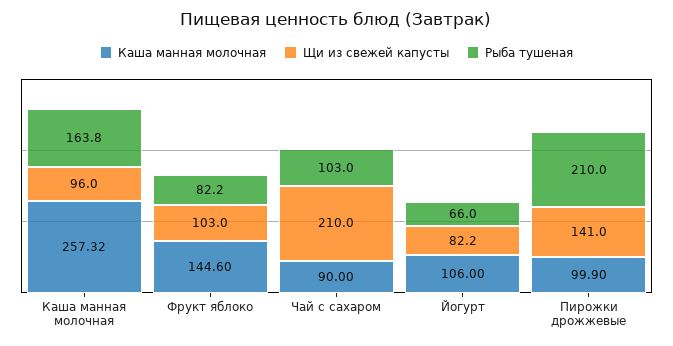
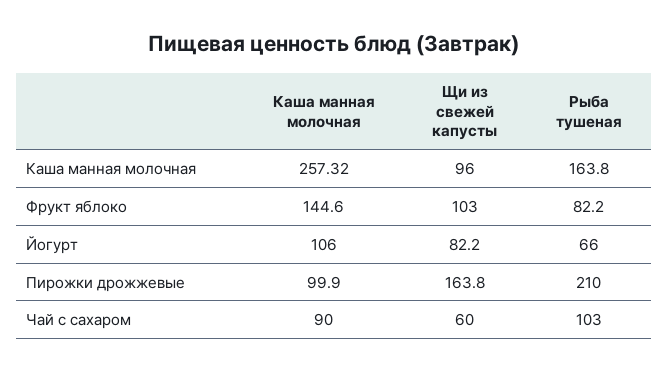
  {
    "Каша манная молочная": {
      "Каша манная молочная": 257.32,
      "Фрукт яблоко": 144.6,
      "Чай с сахаром": 90,
      "Йогурт": 106,
      "Пирожки дрожжевые": 99.9
    },
    "Щи из свежей капусты": {
      "Каша манная молочная": 96,
      "Фрукт яблоко": 103,
-     "Чай с сахаром": 210,
+     "Чай с сахаром": 60,
      "Йогурт": 82.2,
-     "Пирожки дрожжевые": 141
+     "Пирожки дрожжевые": 163.8
    },
    "Рыба тушеная": {
      "Каша манная молочная": 163.8,
      "Фрукт яблоко": 82.2,
      "Чай с сахаром": 103,
      "Йогурт": 66,
      "Пирожки дрожжевые": 210
    }
  }

